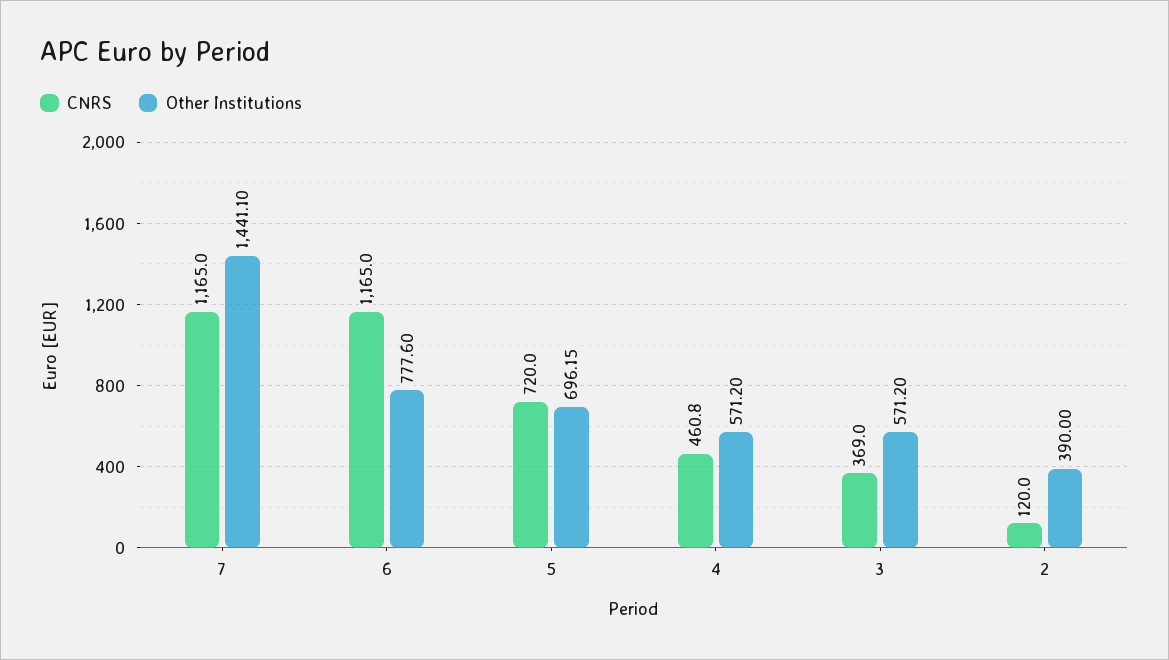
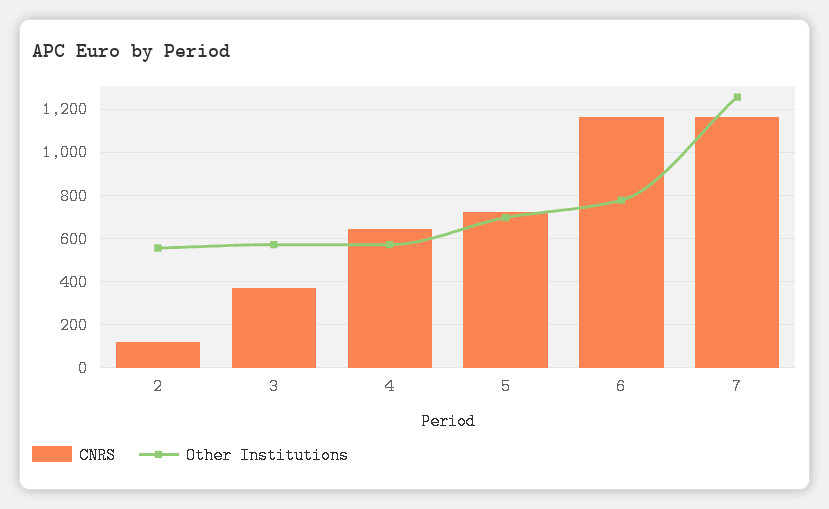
  {
    "CNRS": {
      "7": 1165,
      "6": 1165,
      "5": 720,
-     "4": 460.8,
+     "4": 650,
      "3": 369,
      "2": 120
    },
    "Other Institutions": {
-     "7": 1441.1,
+     "7": 1250,
      "6": 777.6,
      "5": 696.15,
      "4": 571.2,
      "3": 571.2,
-     "2": 390
+     "2": 550
    }
  }

